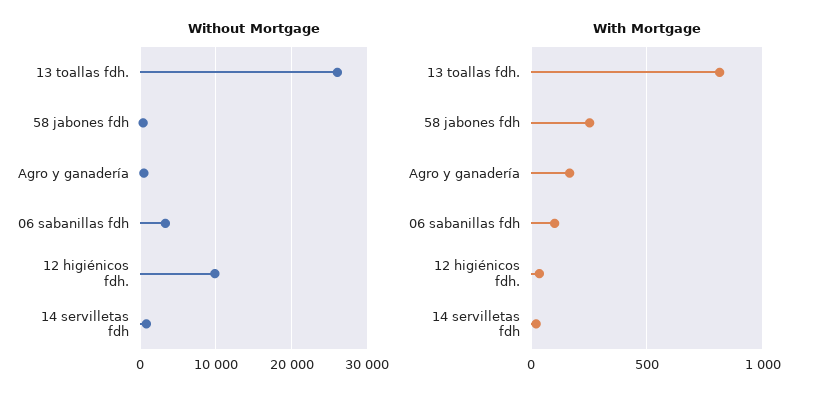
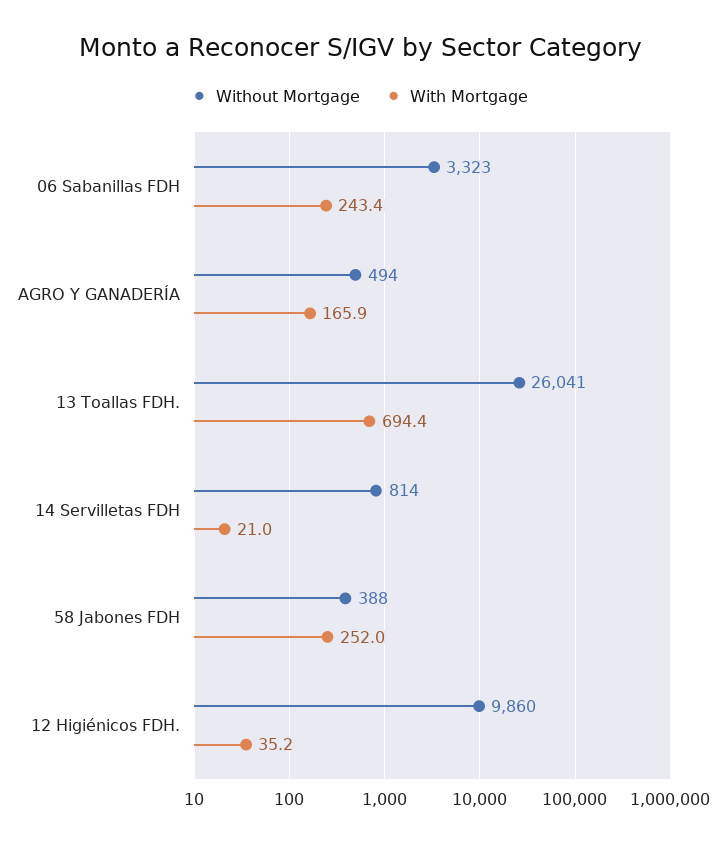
  {
    "Without Mortgage": {
      "13 toallas fdh.": 26041,
      "58 jabones fdh": 388,
      "Agro y ganadería": 494,
      "06 sabanillas fdh": 3323,
      "12 higiénicos fdh.": 9860,
      "14 servilletas fdh": 814
    },
    "With Mortgage": {
-     "13 toallas fdh.": 800,
+     "13 toallas fdh.": 694.4,
      "58 jabones fdh": 252,
      "Agro y ganadería": 165.9,
-     "06 sabanillas fdh": 100,
+     "06 sabanillas fdh": 243.4,
      "12 higiénicos fdh.": 35.2,
      "14 servilletas fdh": 21
    }
  }

